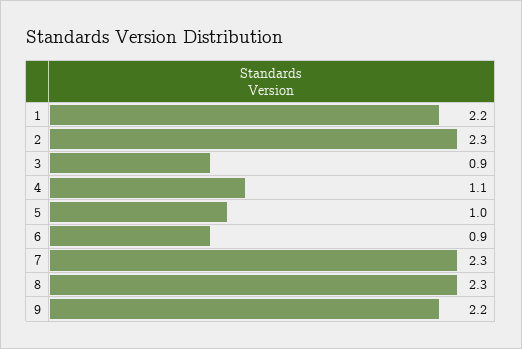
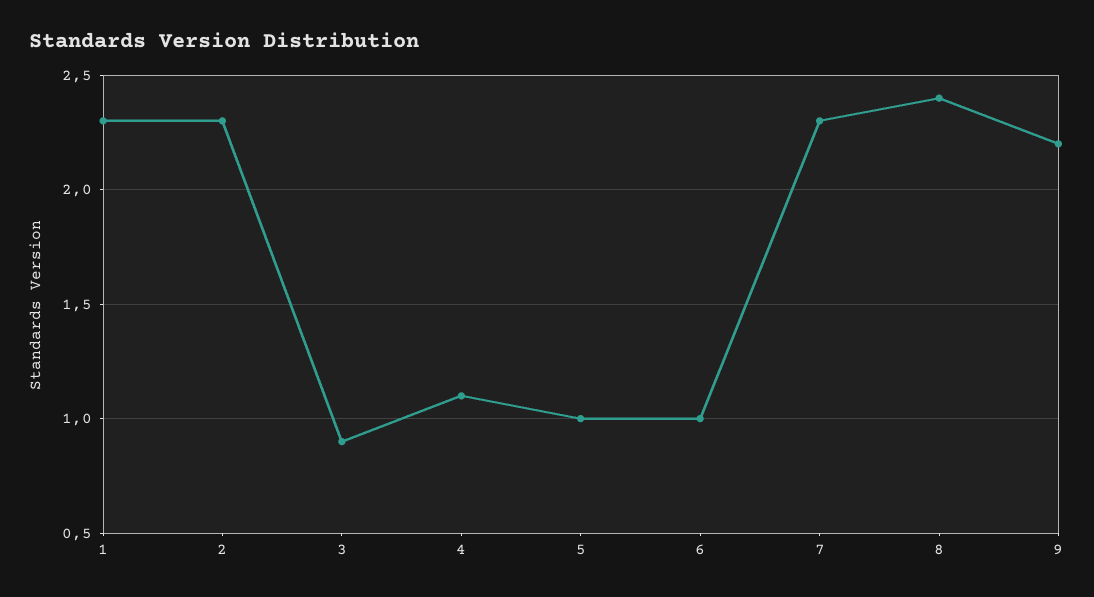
  {
-   "1": 2.2,
+   "1": 2.3,
    "2": 2.3,
    "3": 0.9,
    "4": 1.1,
    "5": 1,
-   "6": 0.9,
+   "6": 1,
    "7": 2.3,
-   "8": 2.3,
+   "8": 2.4,
    "9": 2.2
  }

